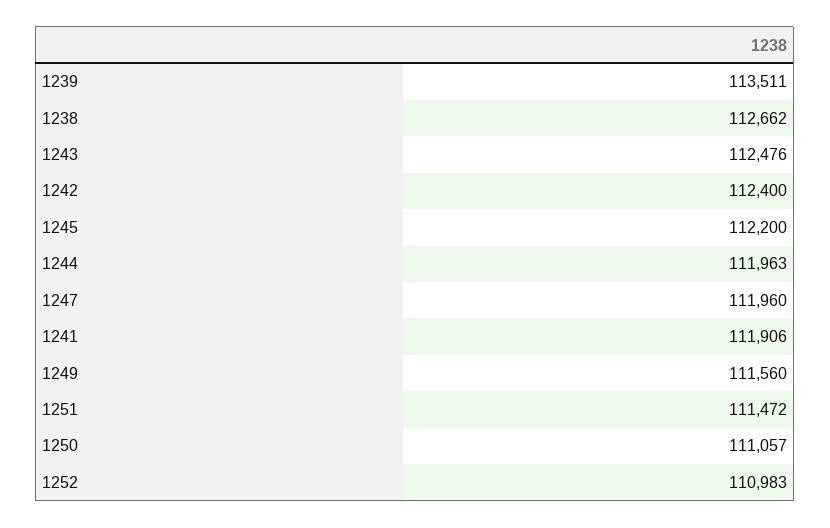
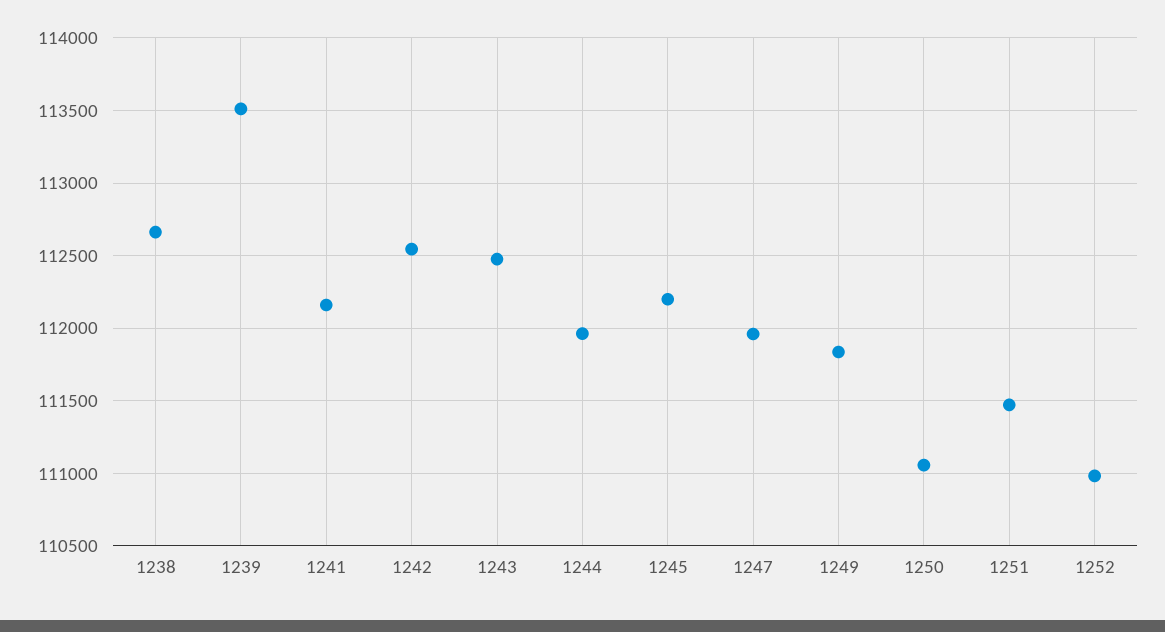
  {
    "1239": 113511,
    "1238": 112662,
    "1243": 112476,
-   "1242": 112400,
+   "1242": 112550,
    "1245": 112200,
    "1244": 111963,
    "1247": 111960,
-   "1241": 111906,
+   "1241": 112150,
-   "1249": 111560,
+   "1249": 111850,
    "1251": 111472,
    "1250": 111057,
    "1252": 110983
  }

